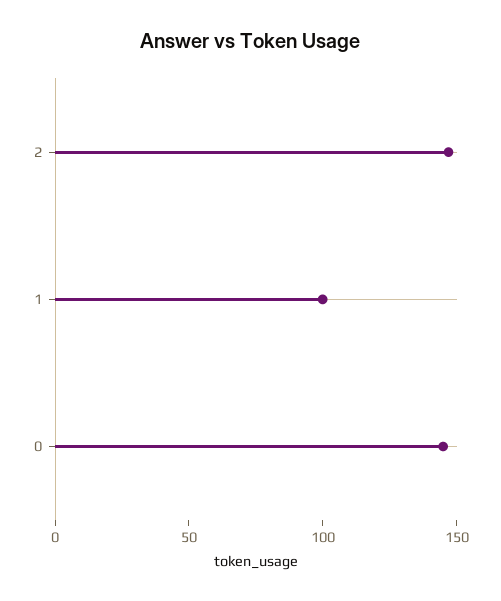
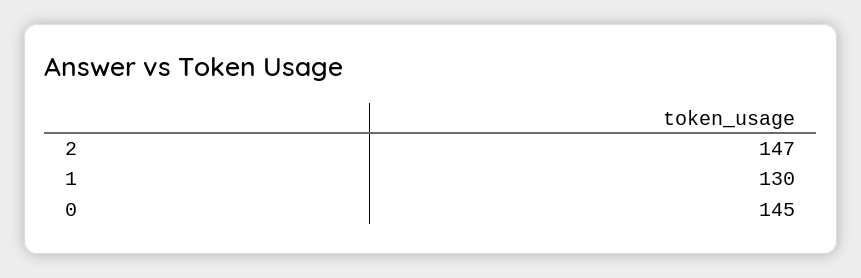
  {
    "2": 147,
-   "1": 100,
+   "1": 130,
    "0": 145
  }

